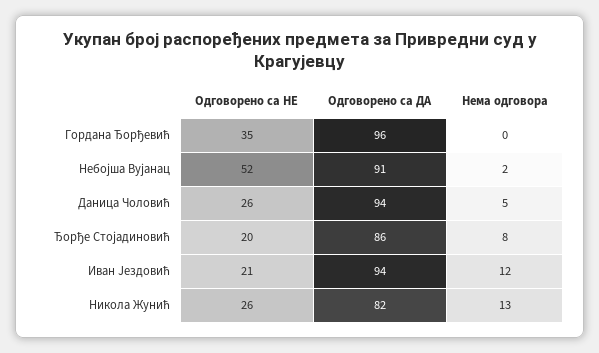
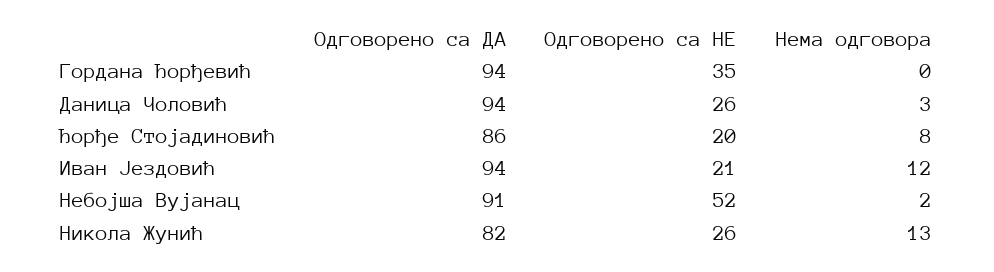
  {
    "Одговорено са НЕ": {
      "Гордана Ђорђевић": 35,
      "Небојша Вујанац": 52,
      "Даница Чоловић": 26,
      "Ђорђе Стојадиновић": 20,
      "Иван Јездовић": 21,
      "Никола Жунић": 26
    },
    "Одговорено са ДА": {
-     "Гордана Ђорђевић": 96,
+     "Гордана Ђорђевић": 94,
      "Небојша Вујанац": 91,
      "Даница Чоловић": 94,
      "Ђорђе Стојадиновић": 86,
      "Иван Јездовић": 94,
      "Никола Жунић": 82
    },
    "Нема одговора": {
      "Гордана Ђорђевић": 0,
      "Небојша Вујанац": 2,
-     "Даница Чоловић": 5,
+     "Даница Чоловић": 3,
      "Ђорђе Стојадиновић": 8,
      "Иван Јездовић": 12,
      "Никола Жунић": 13
    }
  }

